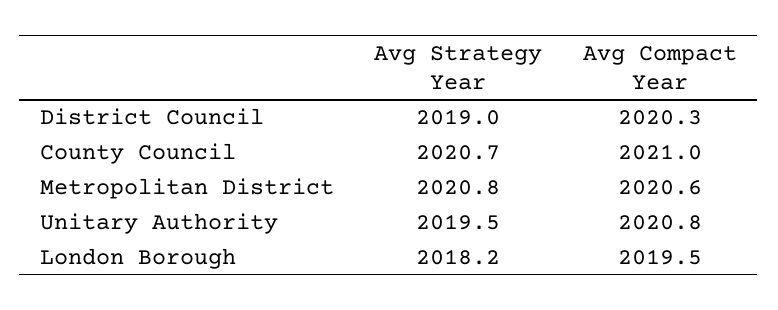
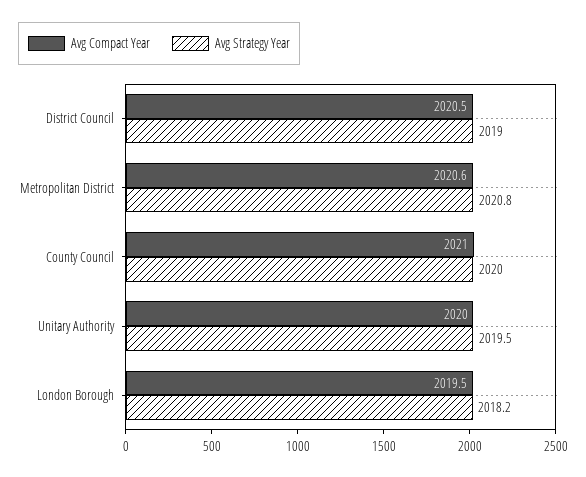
  {
    "Avg Strategy Year": {
      "District Council": 2019,
-     "County Council": 2020.7,
+     "County Council": 2020,
      "Metropolitan District": 2020.8,
      "Unitary Authority": 2019.5,
      "London Borough": 2018.2
    },
    "Avg Compact Year": {
-     "District Council": 2020.3,
+     "District Council": 2020.5,
      "County Council": 2021,
      "Metropolitan District": 2020.6,
-     "Unitary Authority": 2020.8,
+     "Unitary Authority": 2020,
      "London Borough": 2019.5
    }
  }

